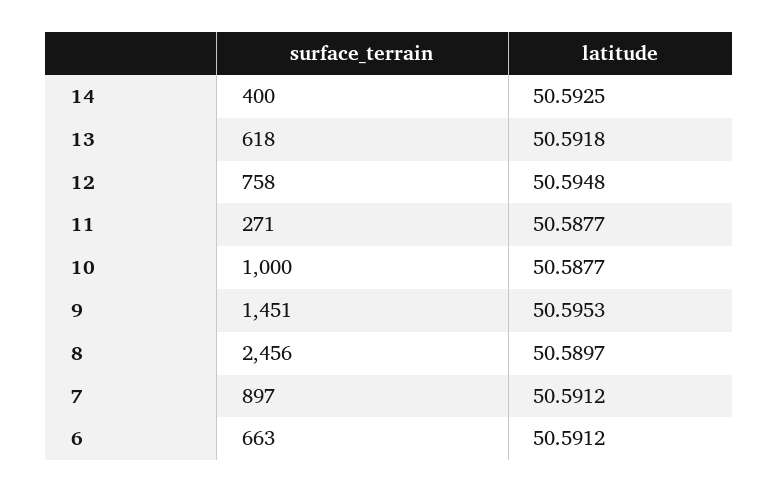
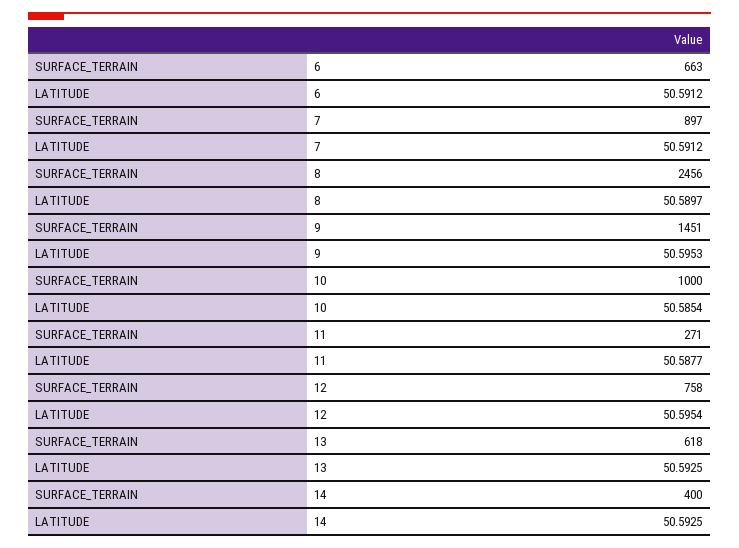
  {
    "surface_terrain": {
      "14": 400,
      "13": 618,
      "12": 758,
      "11": 271,
      "10": 1000,
      "9": 1451,
      "8": 2456,
      "7": 897,
      "6": 663
    },
    "latitude": {
      "14": 50.5925,
-     "13": 50.5918,
+     "13": 50.5925,
-     "12": 50.5948,
+     "12": 50.5954,
      "11": 50.5877,
-     "10": 50.5877,
+     "10": 50.5854,
      "9": 50.5953,
      "8": 50.5897,
      "7": 50.5912,
      "6": 50.5912
    }
  }

